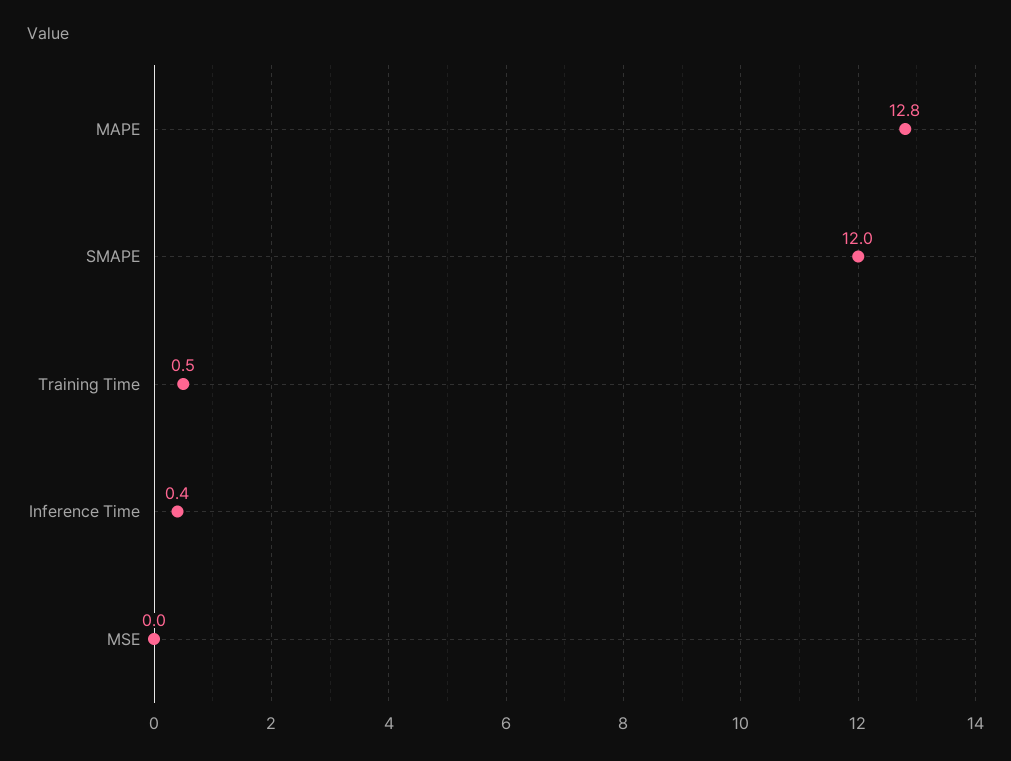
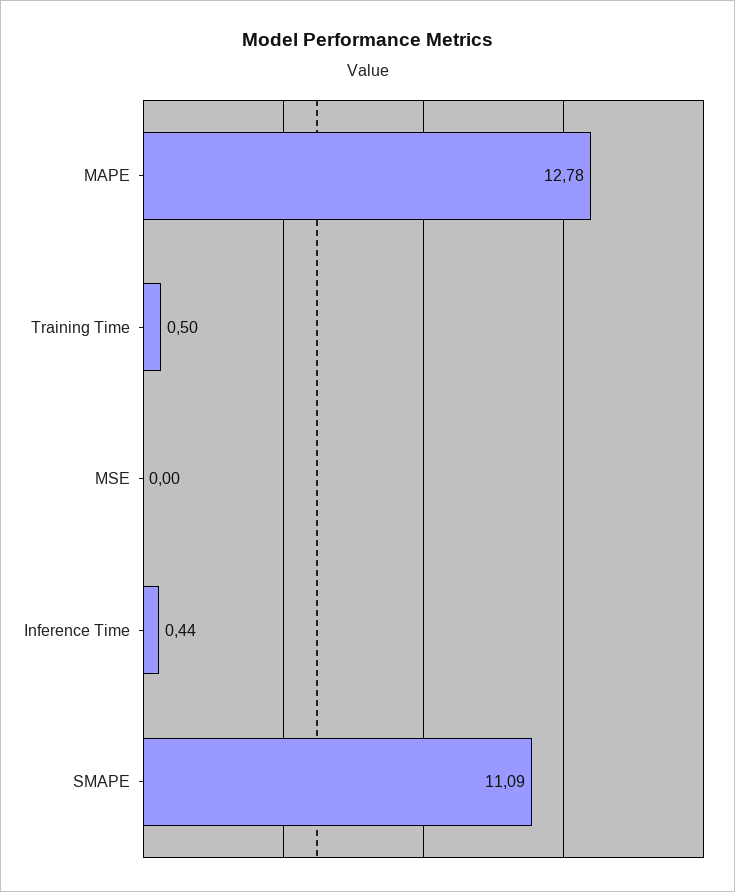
  {
    "MAPE": 12.78,
-   "SMAPE": 12,
+   "SMAPE": 11.09,
    "Training Time": 0.5,
    "Inference Time": 0.44,
    "MSE": 0
  }

